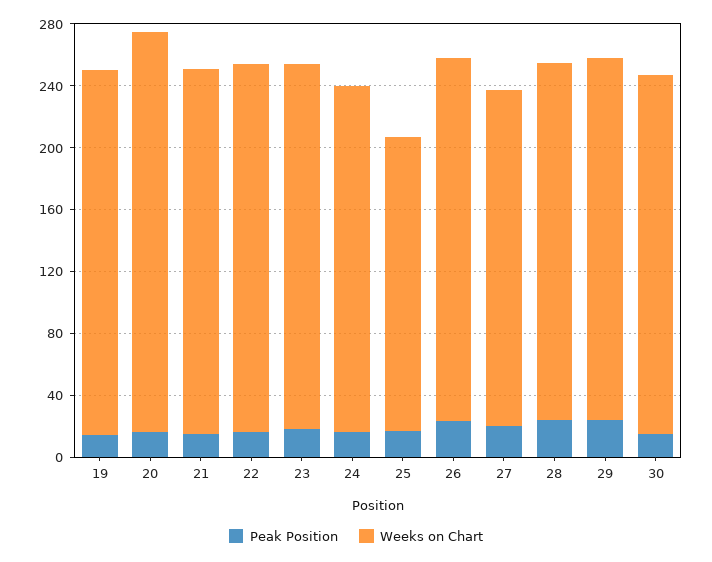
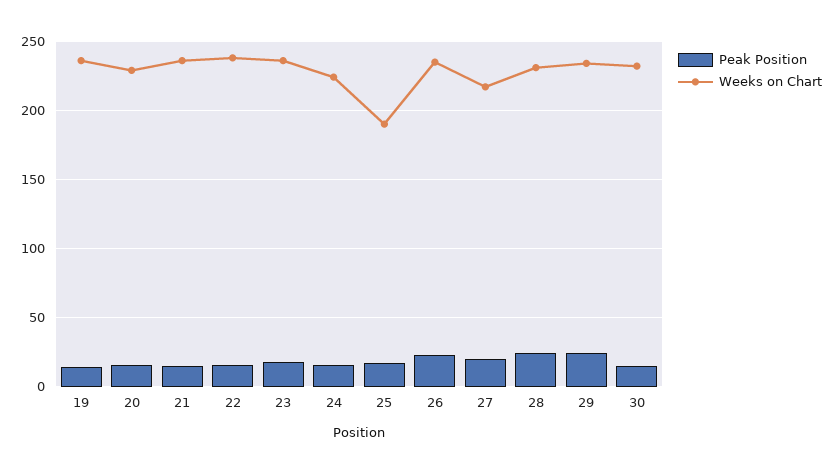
  {
    "Peak Position": {
      "19": 15,
      "20": 15,
      "21": 15,
      "22": 15,
      "23": 20,
      "24": 15,
      "25": 15,
      "26": 25,
      "27": 20,
      "28": 25,
      "29": 25,
      "30": 15
    },
    "Weeks on Chart": {
      "19": 235,
-     "20": 260,
+     "20": 230,
      "21": 235,
      "22": 240,
      "23": 235,
      "24": 225,
      "25": 190,
      "26": 235,
      "27": 215,
      "28": 230,
      "29": 235,
      "30": 230
    }
  }

